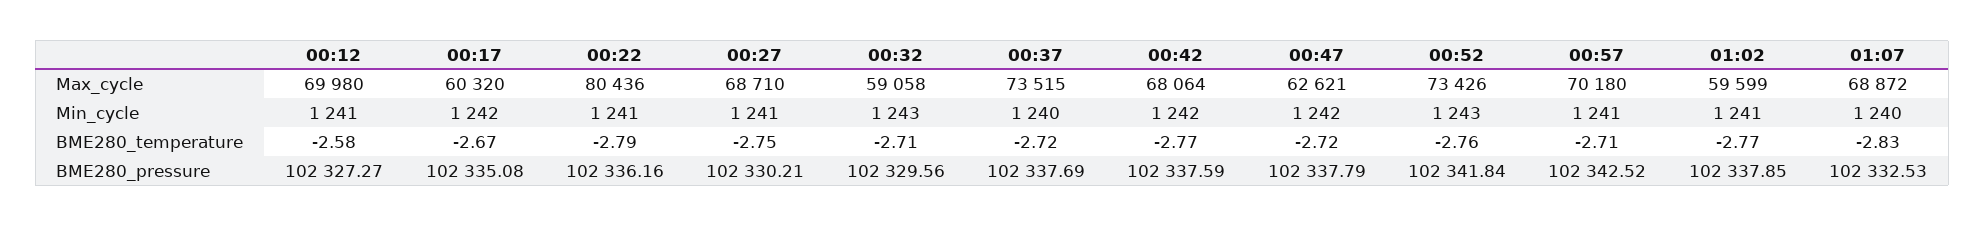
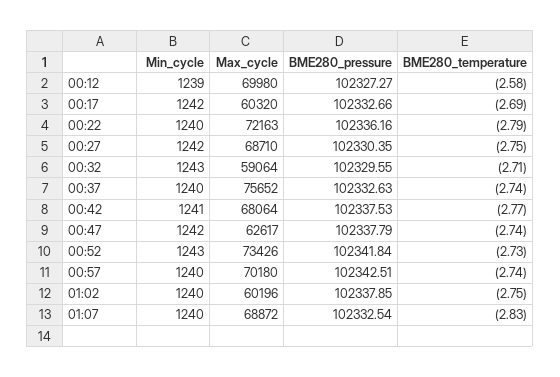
  {
    "00:12": {
      "Max_cycle": 69980,
-     "Min_cycle": 1241,
+     "Min_cycle": 1239,
      "BME280_temperature": -2.58,
      "BME280_pressure": 102327.27
    },
    "00:17": {
      "Max_cycle": 60320,
      "Min_cycle": 1242,
-     "BME280_temperature": -2.67,
+     "BME280_temperature": -2.69,
-     "BME280_pressure": 102335.08
+     "BME280_pressure": 102332.66
    },
    "00:22": {
-     "Max_cycle": 80436,
+     "Max_cycle": 72163,
-     "Min_cycle": 1241,
+     "Min_cycle": 1240,
      "BME280_temperature": -2.79,
      "BME280_pressure": 102336.16
    },
    "00:27": {
      "Max_cycle": 68710,
-     "Min_cycle": 1241,
+     "Min_cycle": 1242,
      "BME280_temperature": -2.75,
-     "BME280_pressure": 102330.21
+     "BME280_pressure": 102330.35
    },
    "00:32": {
-     "Max_cycle": 59058,
+     "Max_cycle": 59064,
      "Min_cycle": 1243,
      "BME280_temperature": -2.71,
-     "BME280_pressure": 102329.56
+     "BME280_pressure": 102329.55
    },
    "00:37": {
-     "Max_cycle": 73515,
+     "Max_cycle": 75652,
      "Min_cycle": 1240,
-     "BME280_temperature": -2.72,
+     "BME280_temperature": -2.74,
-     "BME280_pressure": 102337.69
+     "BME280_pressure": 102332.63
    },
    "00:42": {
      "Max_cycle": 68064,
-     "Min_cycle": 1242,
+     "Min_cycle": 1241,
      "BME280_temperature": -2.77,
-     "BME280_pressure": 102337.59
+     "BME280_pressure": 102337.53
    },
    "00:47": {
-     "Max_cycle": 62621,
+     "Max_cycle": 62617,
      "Min_cycle": 1242,
-     "BME280_temperature": -2.72,
+     "BME280_temperature": -2.74,
      "BME280_pressure": 102337.79
    },
    "00:52": {
      "Max_cycle": 73426,
      "Min_cycle": 1243,
-     "BME280_temperature": -2.76,
+     "BME280_temperature": -2.73,
      "BME280_pressure": 102341.84
    },
    "00:57": {
      "Max_cycle": 70180,
-     "Min_cycle": 1241,
+     "Min_cycle": 1240,
-     "BME280_temperature": -2.71,
+     "BME280_temperature": -2.74,
-     "BME280_pressure": 102342.52
+     "BME280_pressure": 102342.51
    },
    "01:02": {
-     "Max_cycle": 59599,
+     "Max_cycle": 60196,
-     "Min_cycle": 1241,
+     "Min_cycle": 1240,
-     "BME280_temperature": -2.77,
+     "BME280_temperature": -2.75,
      "BME280_pressure": 102337.85
    },
    "01:07": {
      "Max_cycle": 68872,
      "Min_cycle": 1240,
      "BME280_temperature": -2.83,
-     "BME280_pressure": 102332.53
+     "BME280_pressure": 102332.54
    }
  }

